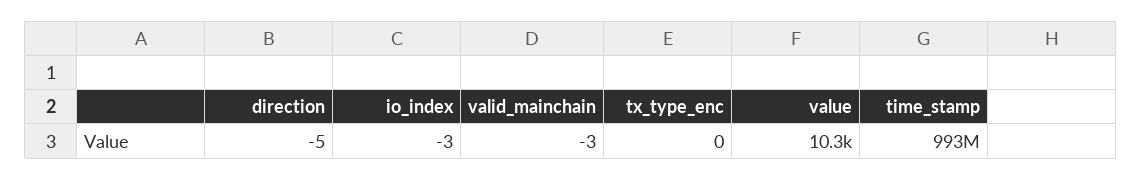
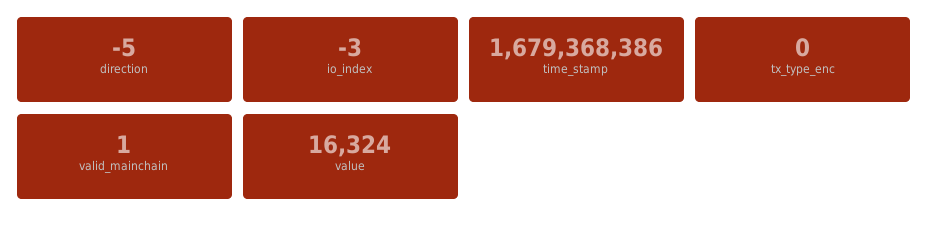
  {
    "direction": -5,
    "io_index": -3,
-   "valid_mainchain": -3,
+   "valid_mainchain": 1,
    "tx_type_enc": 0,
-   "value": 10300,
+   "value": 16324,
-   "time_stamp": 993000000
+   "time_stamp": 1679368386
  }

